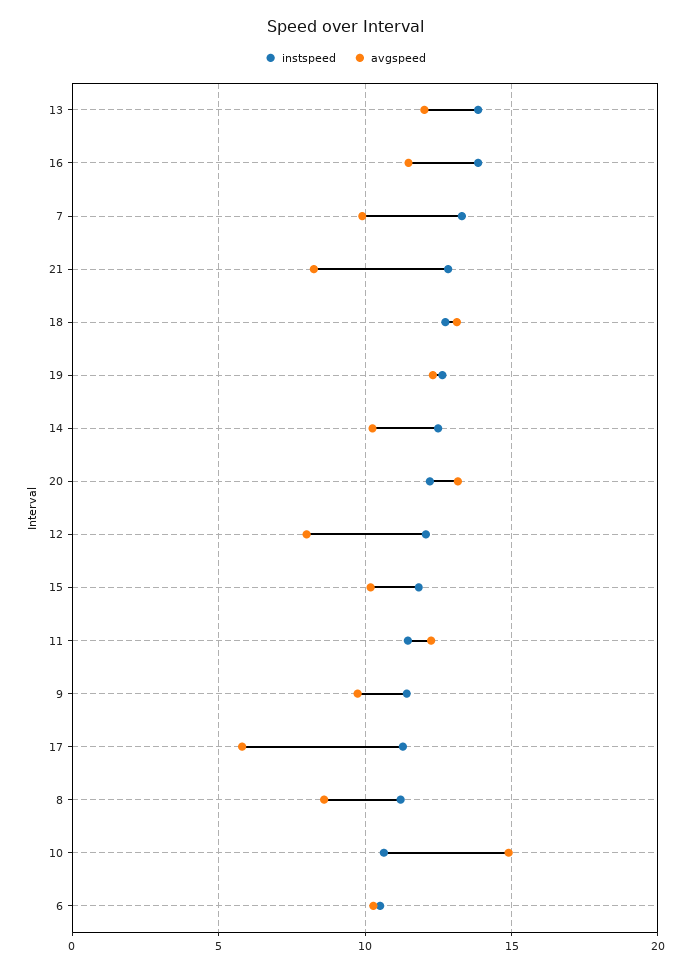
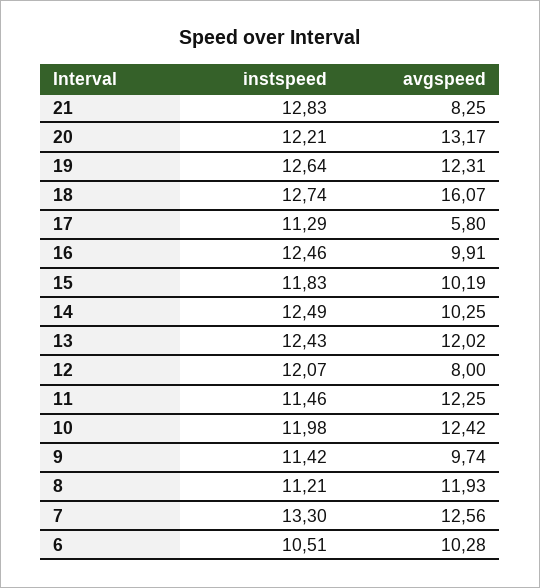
  {
    "instspeed": {
-     "13": 14,
+     "13": 12.43,
-     "16": 14,
+     "16": 12.46,
      "7": 13.3,
      "21": 12.83,
      "18": 12.74,
      "19": 12.64,
      "14": 12.49,
      "20": 12.21,
      "12": 12.07,
      "15": 11.83,
      "11": 11.46,
      "9": 11.42,
      "17": 11.29,
      "8": 11.21,
-     "10": 10.5,
+     "10": 11.98,
      "6": 10.51
    },
    "avgspeed": {
      "13": 12.02,
-     "16": 11.5,
+     "16": 9.91,
-     "7": 10,
+     "7": 12.56,
      "21": 8.25,
-     "18": 13,
+     "18": 16.07,
      "19": 12.31,
      "14": 10.25,
      "20": 13.17,
      "12": 8,
      "15": 10.19,
      "11": 12.25,
      "9": 9.74,
      "17": 5.8,
-     "8": 8.5,
+     "8": 11.93,
-     "10": 15,
+     "10": 12.42,
      "6": 10.28
    }
  }

